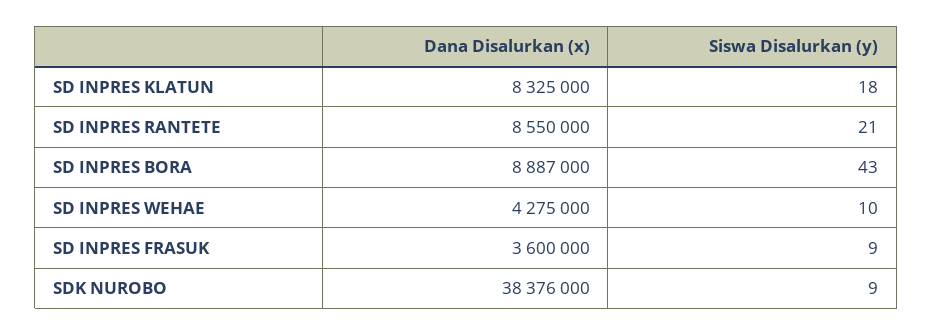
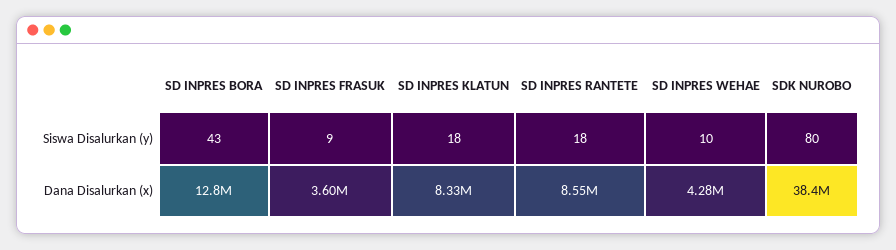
  {
    "Dana Disalurkan (x)": {
      "SD INPRES KLATUN": 8325000,
      "SD INPRES RANTETE": 8550000,
-     "SD INPRES BORA": 8887000,
+     "SD INPRES BORA": 12800000,
      "SD INPRES WEHAE": 4275000,
      "SD INPRES FRASUK": 3600000,
      "SDK NUROBO": 38376000
    },
    "Siswa Disalurkan (y)": {
      "SD INPRES KLATUN": 18,
-     "SD INPRES RANTETE": 21,
+     "SD INPRES RANTETE": 18,
      "SD INPRES BORA": 43,
      "SD INPRES WEHAE": 10,
      "SD INPRES FRASUK": 9,
-     "SDK NUROBO": 9
+     "SDK NUROBO": 80
    }
  }

